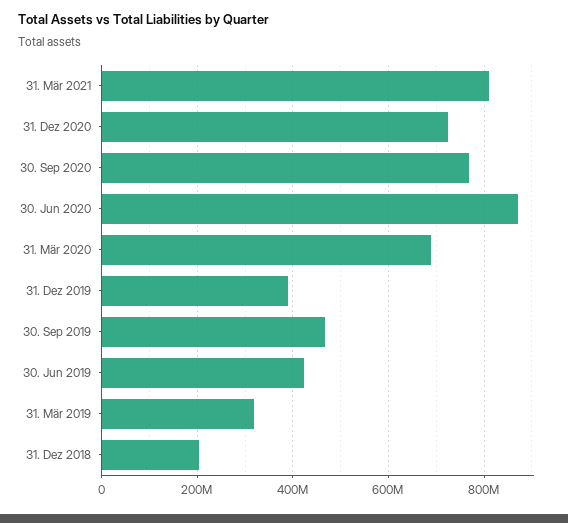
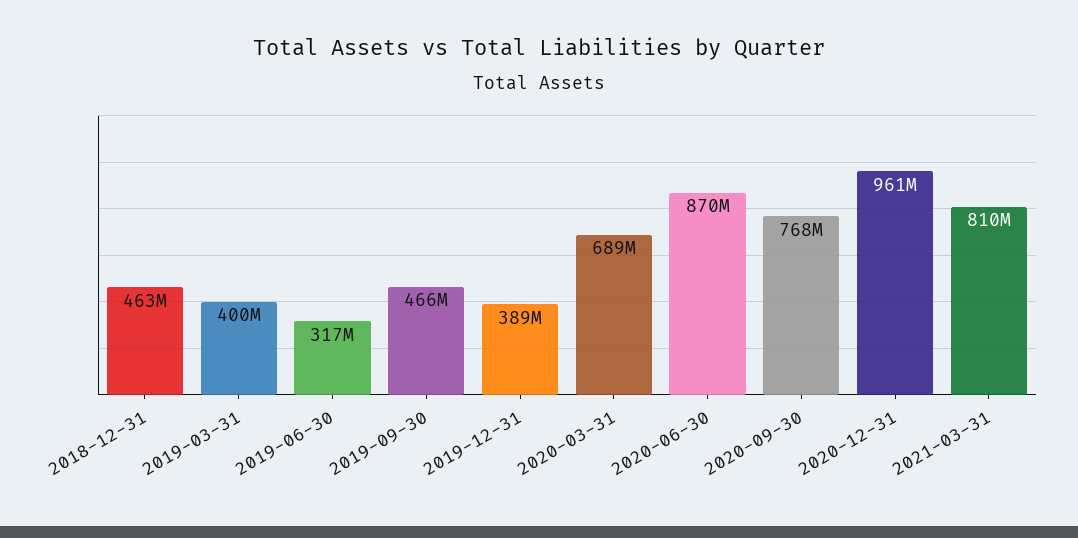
  {
    "31. Mär 2021": 810000000,
-   "31. Dez 2020": 720000000,
+   "31. Dez 2020": 961000000,
    "30. Sep 2020": 768000000,
    "30. Jun 2020": 870000000,
    "31. Mär 2020": 689000000,
    "31. Dez 2019": 389000000,
    "30. Sep 2019": 466000000,
-   "30. Jun 2019": 420000000,
+   "30. Jun 2019": 317000000,
-   "31. Mär 2019": 320000000,
+   "31. Mär 2019": 400000000,
-   "31. Dez 2018": 200000000
+   "31. Dez 2018": 463000000
  }

